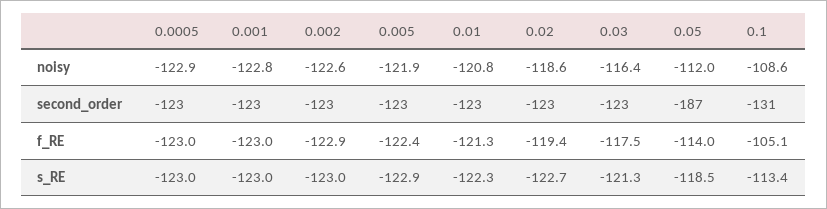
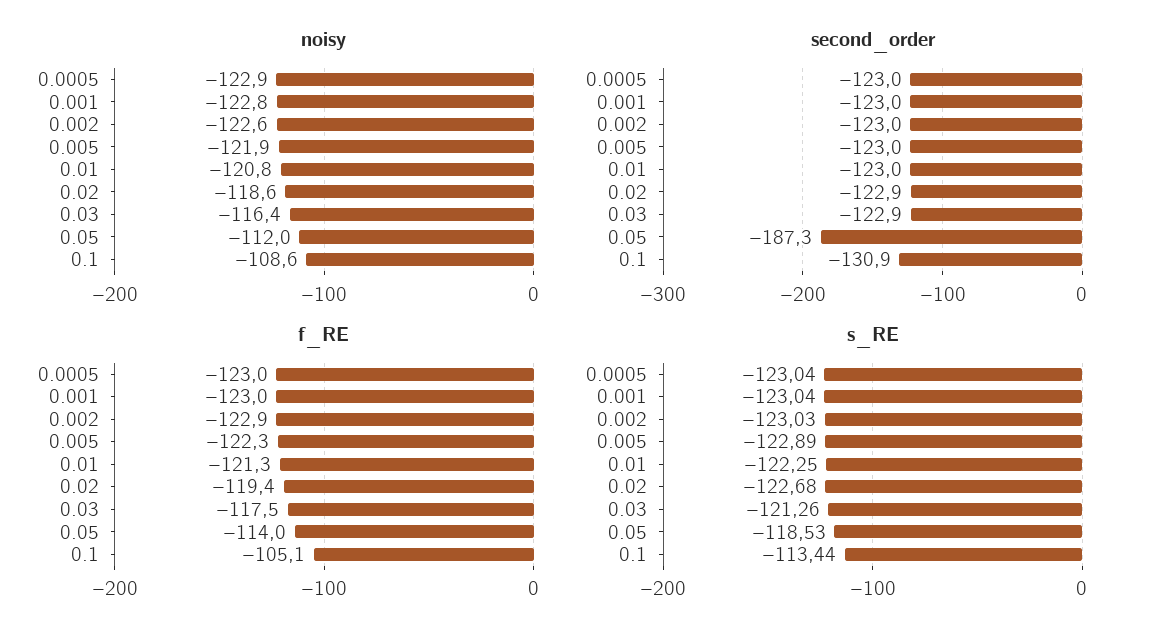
  {
    "noisy": {
      "0.0005": -122.9,
      "0.001": -122.8,
      "0.002": -122.6,
      "0.005": -121.9,
      "0.01": -120.8,
      "0.02": -118.6,
      "0.03": -116.4,
      "0.05": -112,
      "0.1": -108.6
    },
    "second_order": {
      "0.0005": -123,
      "0.001": -123,
      "0.002": -123,
      "0.005": -123,
      "0.01": -123,
      "0.02": -122.9,
      "0.03": -122.9,
      "0.05": -187.3,
      "0.1": -130.9
    },
    "f_RE": {
      "0.0005": -123,
      "0.001": -123,
      "0.002": -122.9,
-     "0.005": -122.4,
+     "0.005": -122.3,
      "0.01": -121.3,
      "0.02": -119.4,
      "0.03": -117.5,
      "0.05": -114,
      "0.1": -105.1
    },
    "s_RE": {
      "0.0005": -123.04,
      "0.001": -123.04,
      "0.002": -123.03,
      "0.005": -122.89,
      "0.01": -122.25,
      "0.02": -122.68,
      "0.03": -121.26,
      "0.05": -118.53,
      "0.1": -113.44
    }
  }

